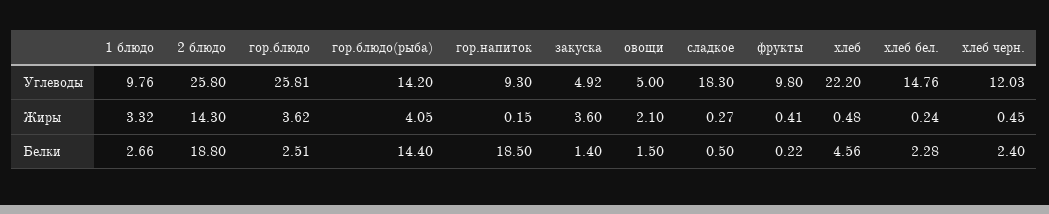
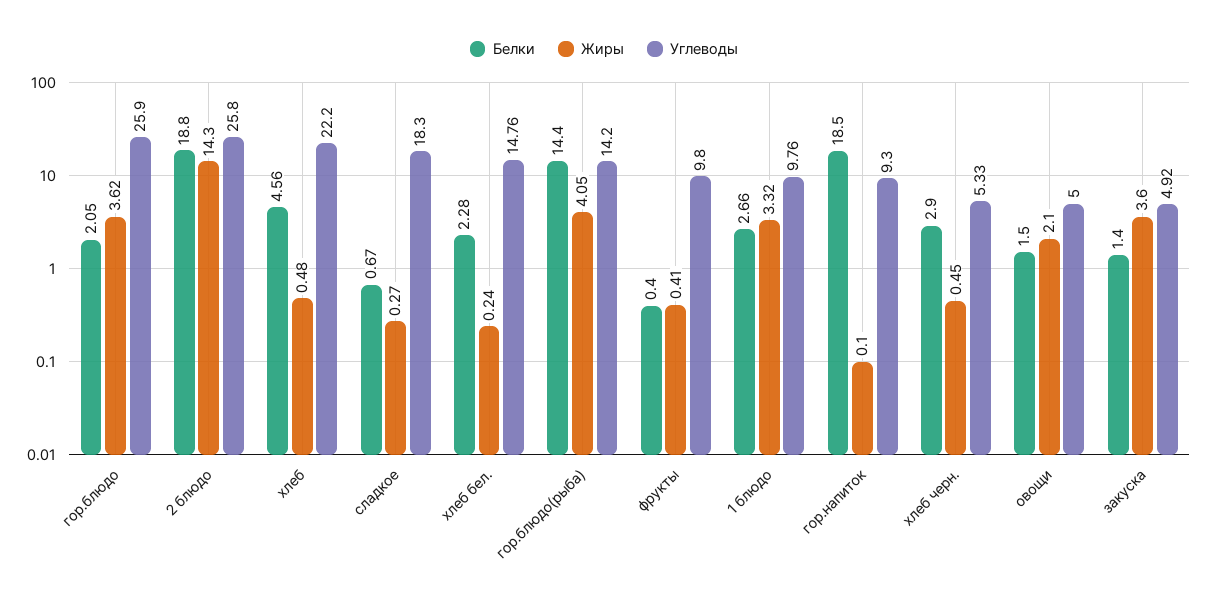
  {
    "Углеводы": {
      "1 блюдо": 9.76,
      "2 блюдо": 25.8,
-     "гор.блюдо": 25.81,
+     "гор.блюдо": 25.9,
      "гор.блюдо(рыба)": 14.2,
      "гор.напиток": 9.3,
      "закуска": 4.92,
      "овощи": 5,
      "сладкое": 18.3,
      "фрукты": 9.8,
      "хлеб": 22.2,
      "хлеб бел.": 14.76,
-     "хлеб черн.": 12.03
+     "хлеб черн.": 5.33
    },
    "Жиры": {
      "1 блюдо": 3.32,
      "2 блюдо": 14.3,
      "гор.блюдо": 3.62,
      "гор.блюдо(рыба)": 4.05,
-     "гор.напиток": 0.15,
+     "гор.напиток": 0.1,
      "закуска": 3.6,
      "овощи": 2.1,
      "сладкое": 0.27,
      "фрукты": 0.41,
      "хлеб": 0.48,
      "хлеб бел.": 0.24,
      "хлеб черн.": 0.45
    },
    "Белки": {
      "1 блюдо": 2.66,
      "2 блюдо": 18.8,
-     "гор.блюдо": 2.51,
+     "гор.блюдо": 2.05,
      "гор.блюдо(рыба)": 14.4,
      "гор.напиток": 18.5,
      "закуска": 1.4,
      "овощи": 1.5,
-     "сладкое": 0.5,
+     "сладкое": 0.67,
-     "фрукты": 0.22,
+     "фрукты": 0.4,
      "хлеб": 4.56,
      "хлеб бел.": 2.28,
-     "хлеб черн.": 2.4
+     "хлеб черн.": 2.9
    }
  }

